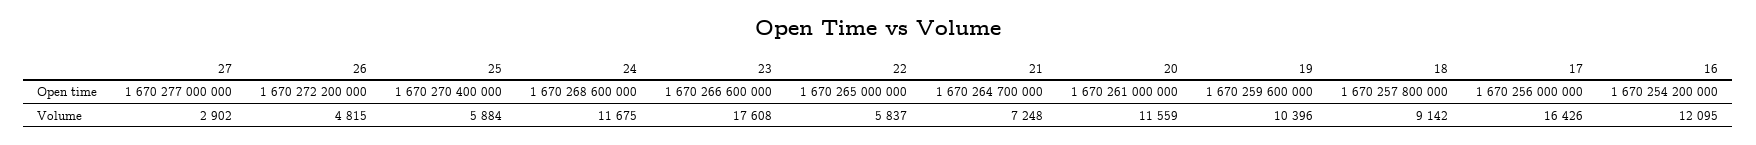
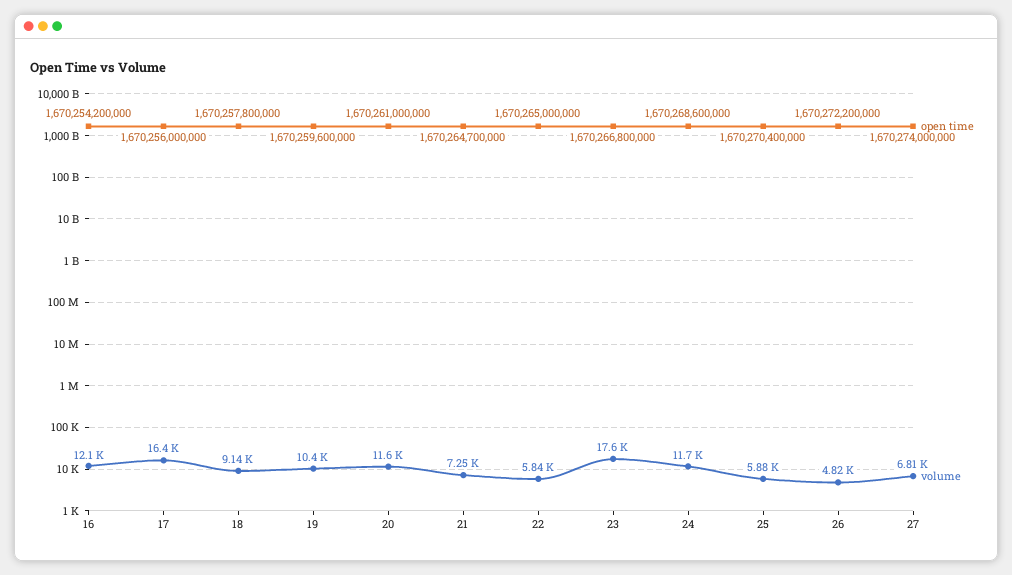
  {
    "Open time": {
-     "27": 1670277000000,
+     "27": 1670274000000,
      "26": 1670272200000,
      "25": 1670270400000,
      "24": 1670268600000,
-     "23": 1670266600000,
+     "23": 1670266800000,
      "22": 1670265000000,
      "21": 1670264700000,
      "20": 1670261000000,
      "19": 1670259600000,
      "18": 1670257800000,
      "17": 1670256000000,
      "16": 1670254200000
    },
    "Volume": {
-     "27": 2902,
+     "27": 6810,
      "26": 4815,
      "25": 5884,
      "24": 11675,
      "23": 17608,
      "22": 5837,
      "21": 7248,
      "20": 11559,
      "19": 10396,
      "18": 9142,
      "17": 16426,
      "16": 12095
    }
  }

